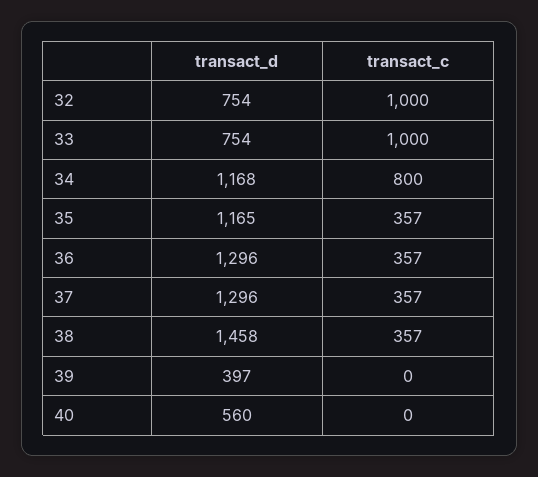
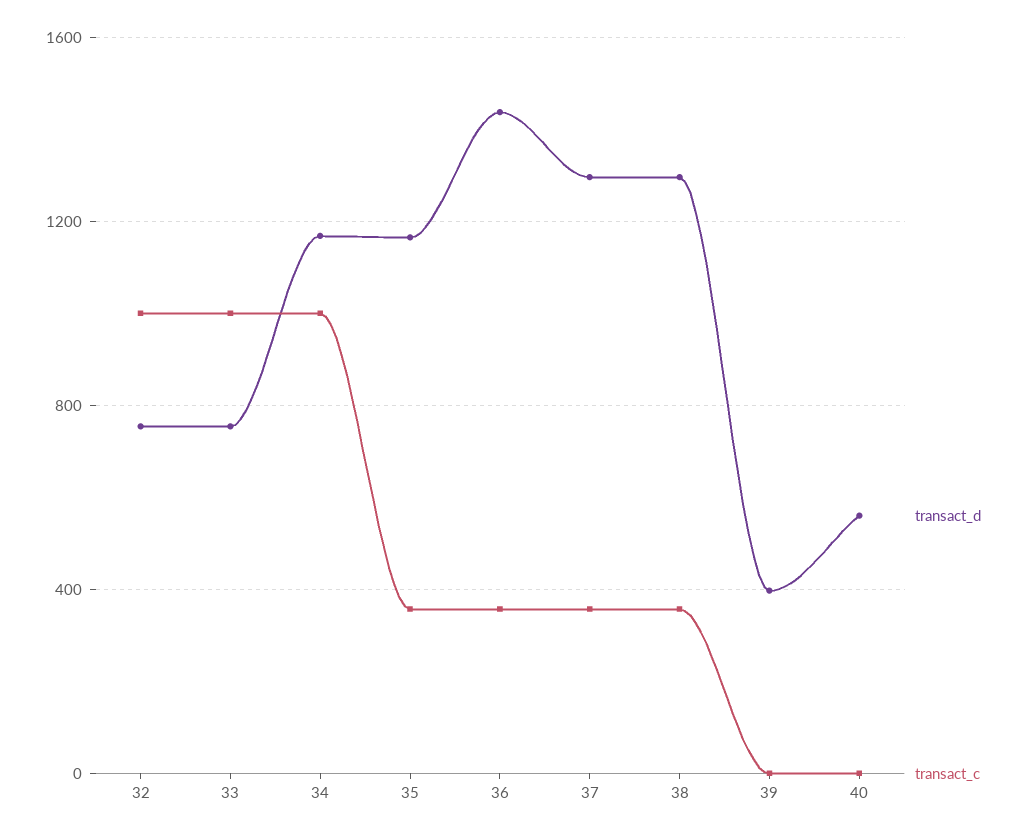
  {
    "transact_d": {
      "32": 754,
      "33": 754,
      "34": 1168,
      "35": 1165,
-     "36": 1296,
+     "36": 1450,
      "37": 1296,
-     "38": 1458,
+     "38": 1300,
      "39": 397,
      "40": 560
    },
    "transact_c": {
      "32": 1000,
      "33": 1000,
-     "34": 800,
+     "34": 1000,
      "35": 357,
      "36": 357,
      "37": 357,
      "38": 357,
      "39": 0,
      "40": 0
    }
  }

